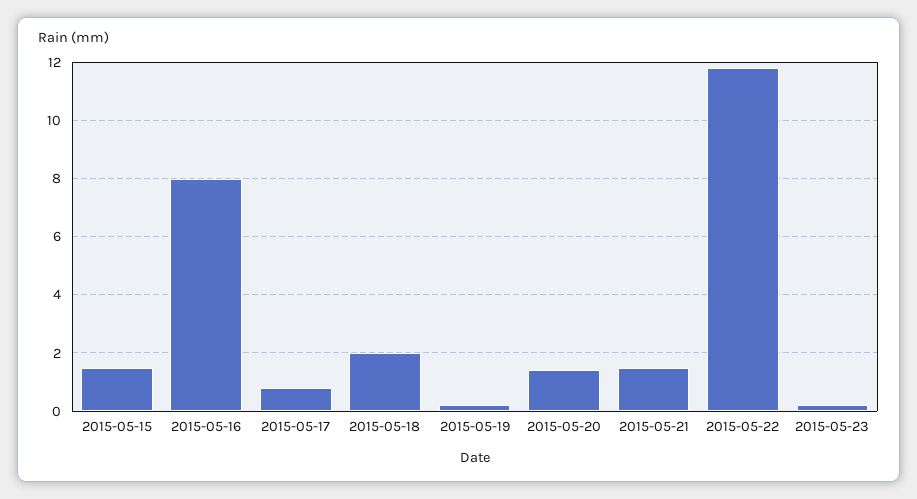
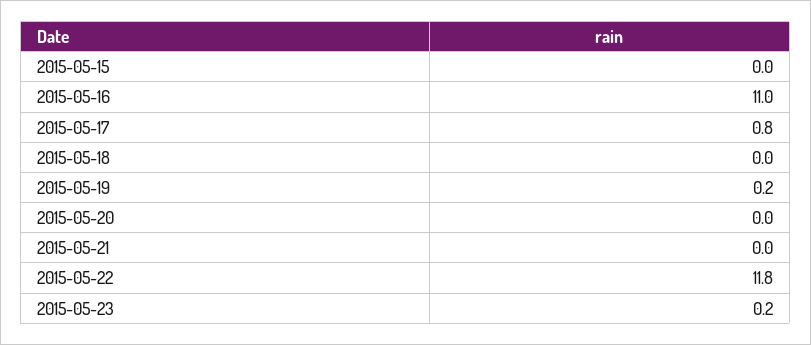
  {
-   "2015-05-15": 1.5,
+   "2015-05-15": 0,
-   "2015-05-16": 8,
+   "2015-05-16": 11,
    "2015-05-17": 0.8,
-   "2015-05-18": 2,
+   "2015-05-18": 0,
    "2015-05-19": 0.2,
-   "2015-05-20": 1.5,
+   "2015-05-20": 0,
-   "2015-05-21": 1.5,
+   "2015-05-21": 0,
    "2015-05-22": 11.8,
    "2015-05-23": 0.2
  }

